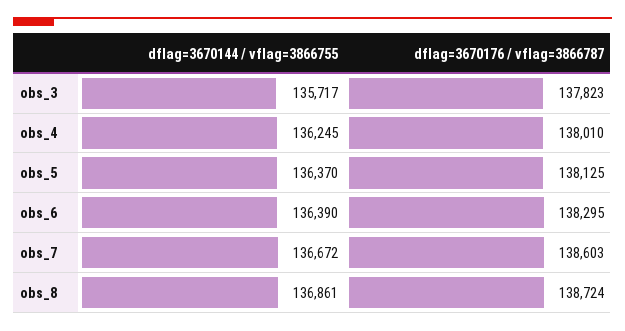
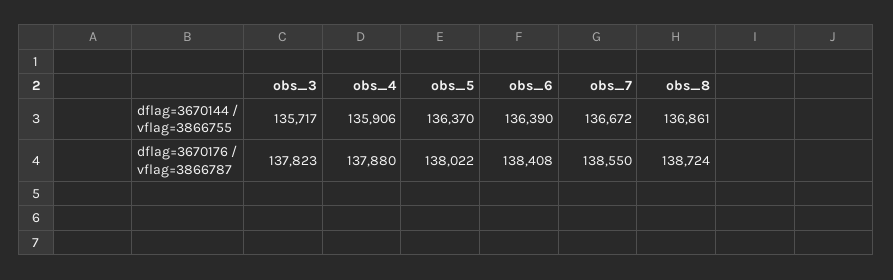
  {
    "dflag=3670144 / vflag=3866755": {
      "obs_3": 135717,
-     "obs_4": 136245,
+     "obs_4": 135906,
      "obs_5": 136370,
      "obs_6": 136390,
      "obs_7": 136672,
      "obs_8": 136861
    },
    "dflag=3670176 / vflag=3866787": {
      "obs_3": 137823,
-     "obs_4": 138010,
+     "obs_4": 137880,
-     "obs_5": 138125,
+     "obs_5": 138022,
-     "obs_6": 138295,
+     "obs_6": 138408,
-     "obs_7": 138603,
+     "obs_7": 138550,
      "obs_8": 138724
    }
  }

